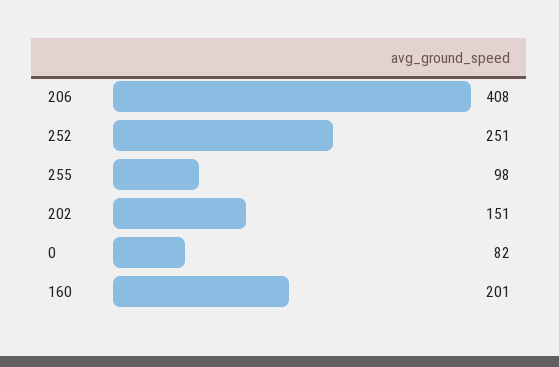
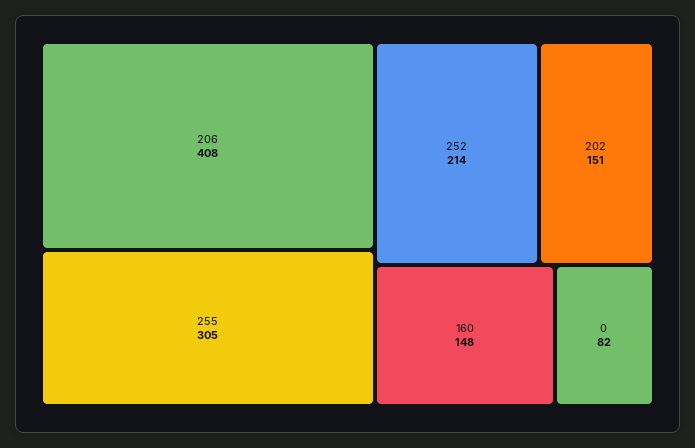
  {
    "206": 408,
-   "252": 251,
+   "252": 214,
-   "255": 98,
+   "255": 305,
    "202": 151,
    "0": 82,
-   "160": 201
+   "160": 148
  }

